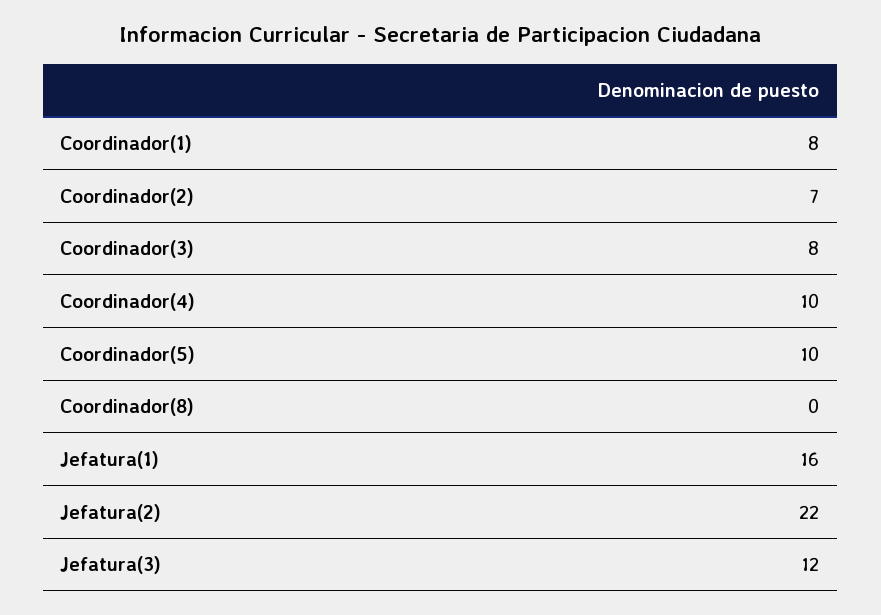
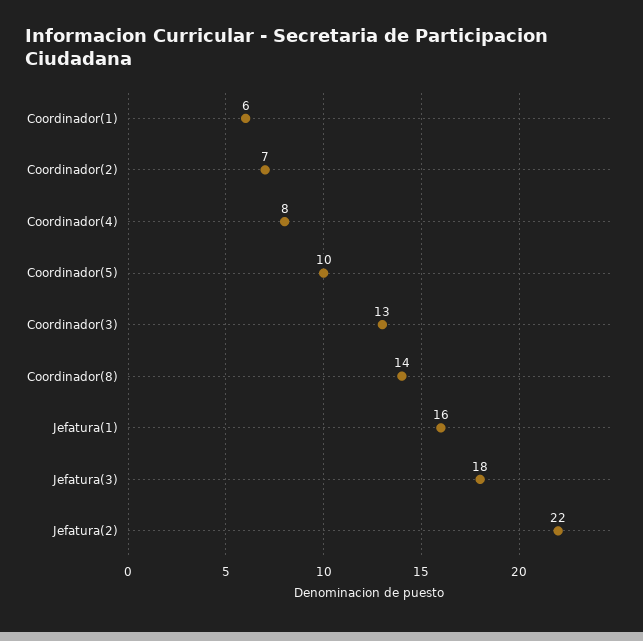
  {
-   "Coordinador(1)": 8,
+   "Coordinador(1)": 6,
    "Coordinador(2)": 7,
-   "Coordinador(3)": 8,
+   "Coordinador(3)": 13,
-   "Coordinador(4)": 10,
+   "Coordinador(4)": 8,
    "Coordinador(5)": 10,
-   "Coordinador(8)": 0,
+   "Coordinador(8)": 14,
    "Jefatura(1)": 16,
    "Jefatura(2)": 22,
-   "Jefatura(3)": 12
+   "Jefatura(3)": 18
  }

